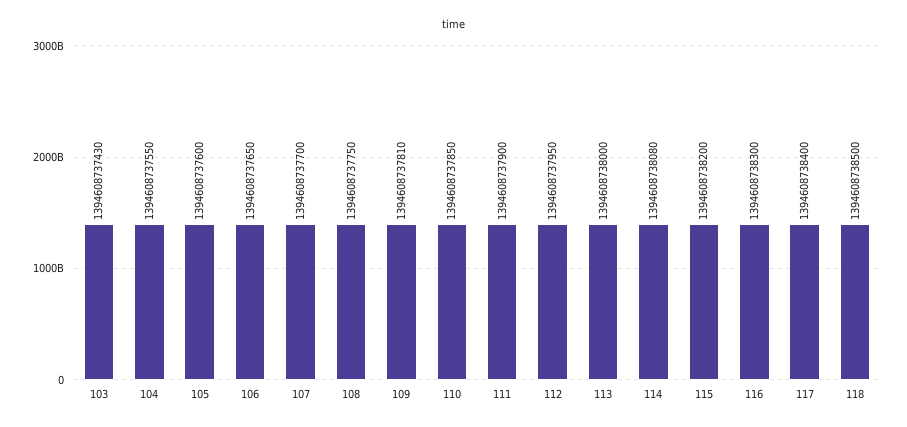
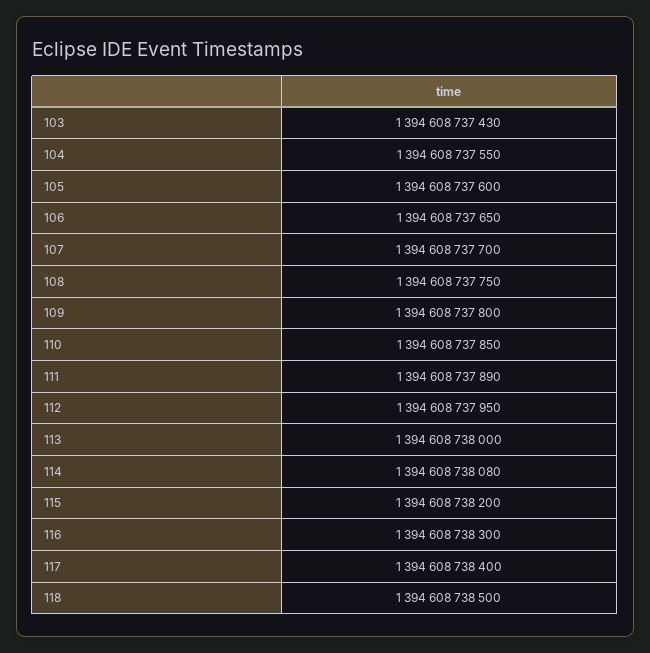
  {
    "103": 1394608737430,
    "104": 1394608737550,
    "105": 1394608737600,
    "106": 1394608737650,
    "107": 1394608737700,
    "108": 1394608737750,
-   "109": 1394608737810,
+   "109": 1394608737800,
    "110": 1394608737850,
-   "111": 1394608737900,
+   "111": 1394608737890,
    "112": 1394608737950,
    "113": 1394608738000,
    "114": 1394608738080,
    "115": 1394608738200,
    "116": 1394608738300,
    "117": 1394608738400,
    "118": 1394608738500
  }

